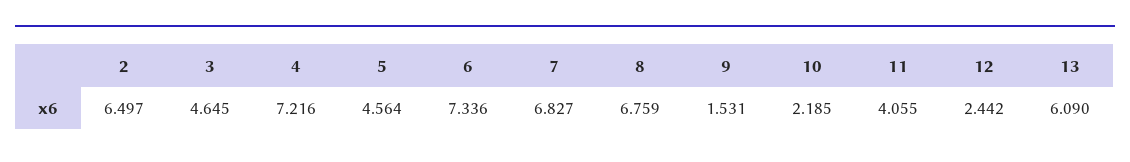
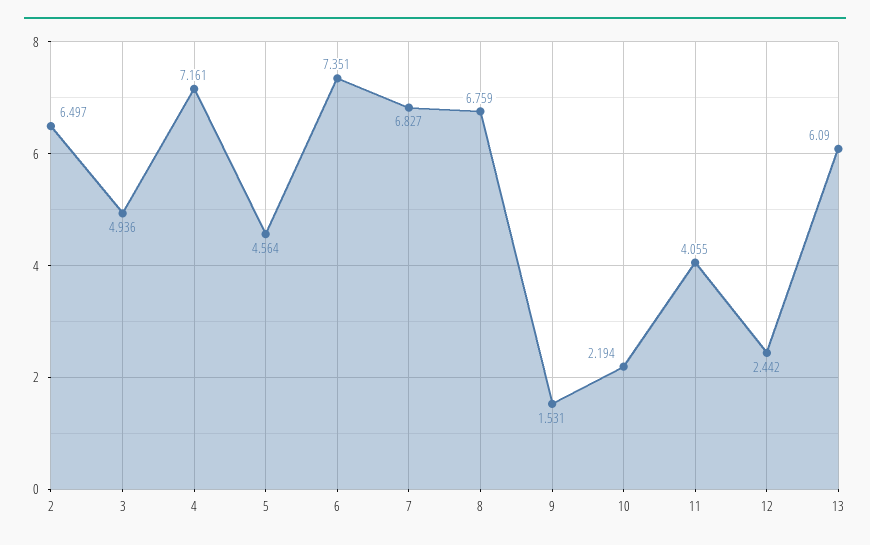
  {
    "2": 6.497,
-   "3": 4.645,
+   "3": 4.936,
-   "4": 7.216,
+   "4": 7.161,
    "5": 4.564,
-   "6": 7.336,
+   "6": 7.351,
    "7": 6.827,
    "8": 6.759,
    "9": 1.531,
-   "10": 2.185,
+   "10": 2.194,
    "11": 4.055,
    "12": 2.442,
    "13": 6.09
  }

